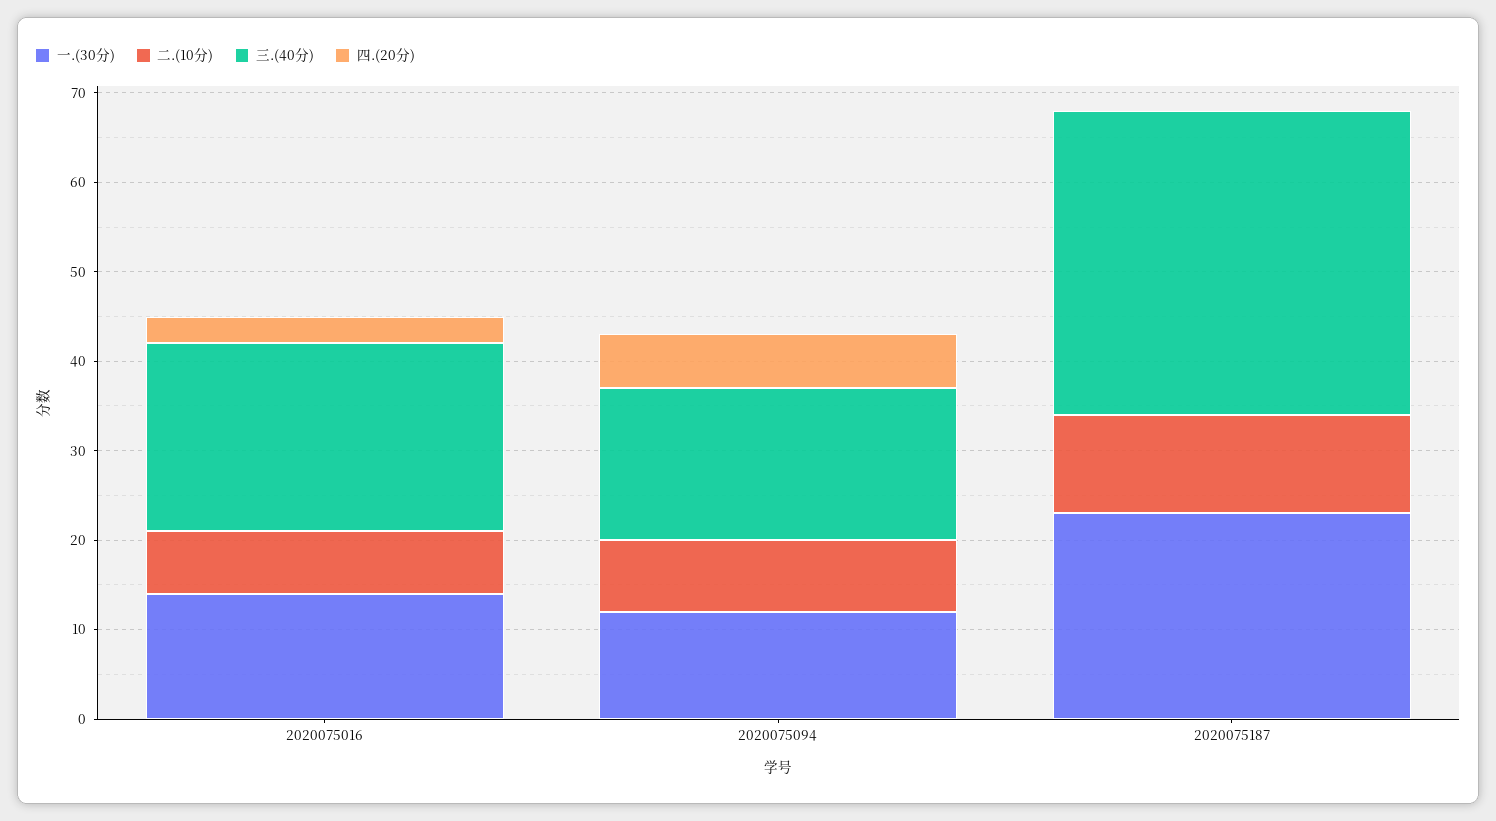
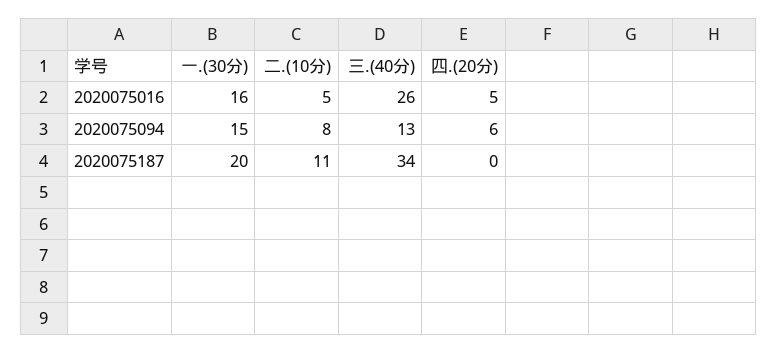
  {
    "一.(30分)": {
-     "2020075016": 14,
+     "2020075016": 16,
-     "2020075094": 12,
+     "2020075094": 15,
-     "2020075187": 23
+     "2020075187": 20
    },
    "二.(10分)": {
-     "2020075016": 7,
+     "2020075016": 5,
      "2020075094": 8,
      "2020075187": 11
    },
    "三.(40分)": {
-     "2020075016": 21,
+     "2020075016": 26,
-     "2020075094": 17,
+     "2020075094": 13,
      "2020075187": 34
    },
    "四.(20分)": {
-     "2020075016": 3,
+     "2020075016": 5,
      "2020075094": 6,
      "2020075187": 0
    }
  }

